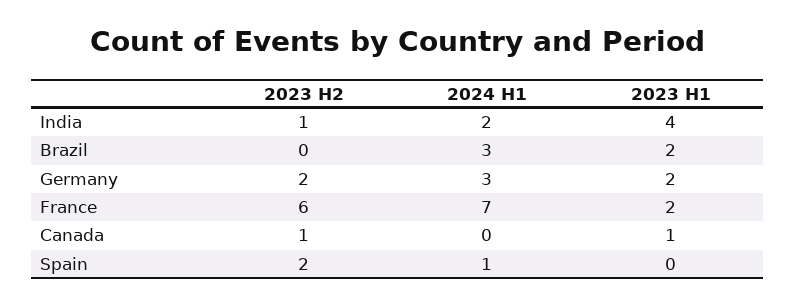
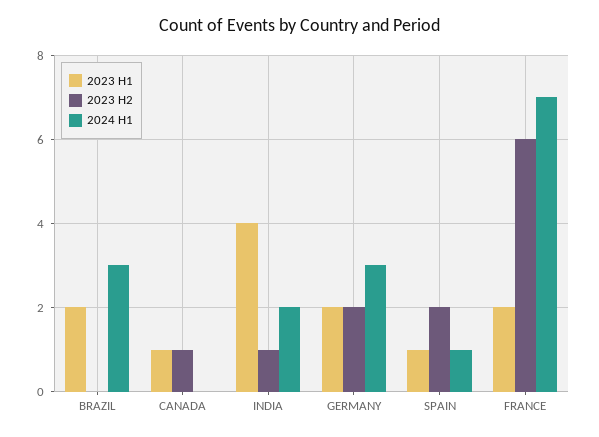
  {
    "2023 H2": {
      "India": 1,
      "Brazil": 0,
      "Germany": 2,
      "France": 6,
      "Canada": 1,
      "Spain": 2
    },
    "2024 H1": {
      "India": 2,
      "Brazil": 3,
      "Germany": 3,
      "France": 7,
      "Canada": 0,
      "Spain": 1
    },
    "2023 H1": {
      "India": 4,
      "Brazil": 2,
      "Germany": 2,
      "France": 2,
      "Canada": 1,
-     "Spain": 0
+     "Spain": 1
    }
  }

